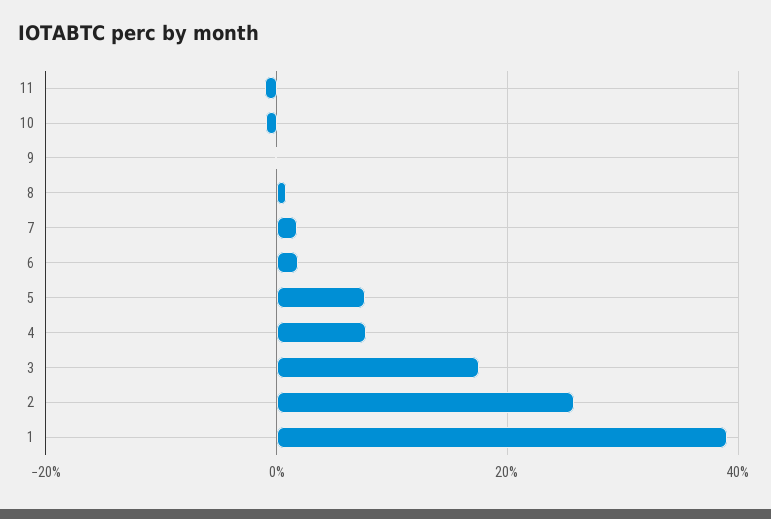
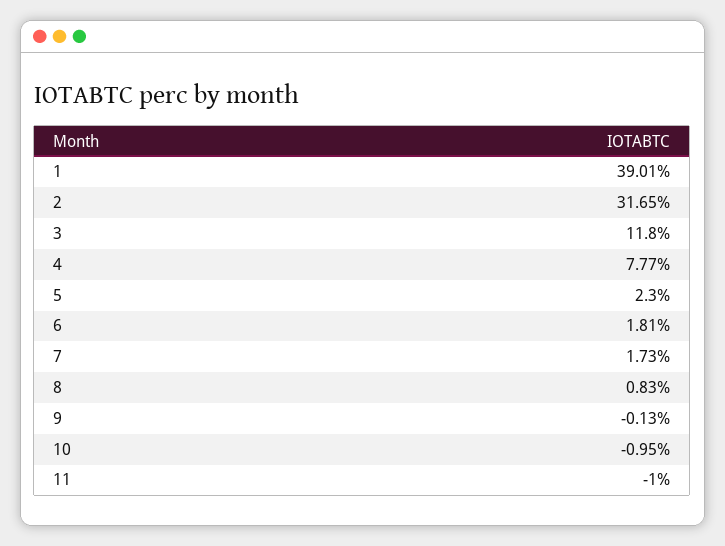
  {
    "11": -1,
    "10": -0.95,
    "9": -0.13,
    "8": 0.83,
    "7": 1.73,
    "6": 1.81,
-   "5": 8,
+   "5": 2.3,
    "4": 7.77,
-   "3": 18,
+   "3": 11.8,
-   "2": 26,
+   "2": 31.65,
    "1": 39.01
  }

